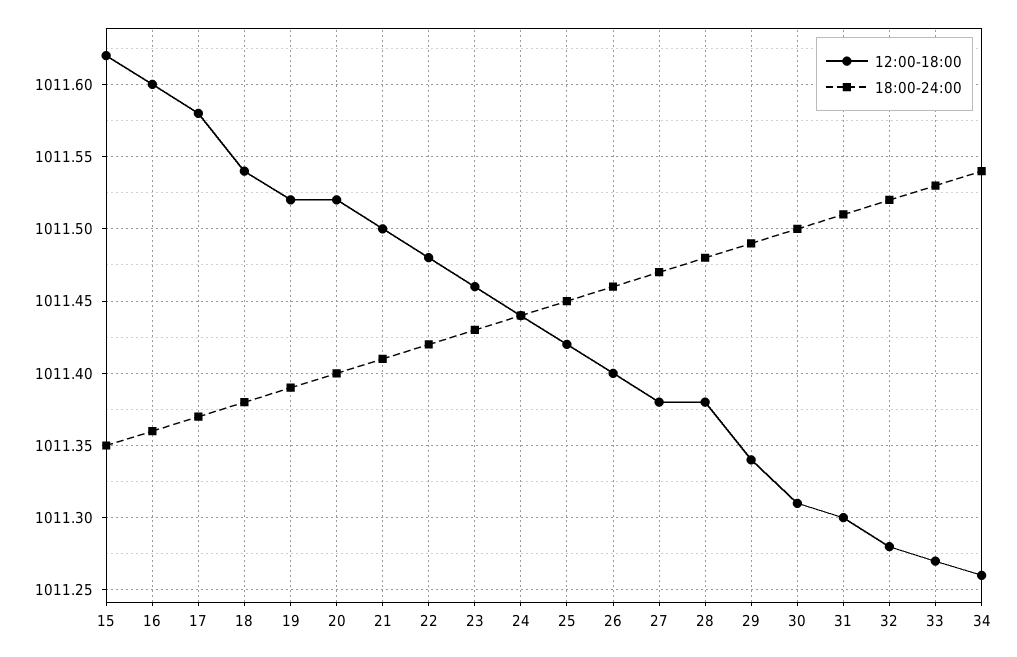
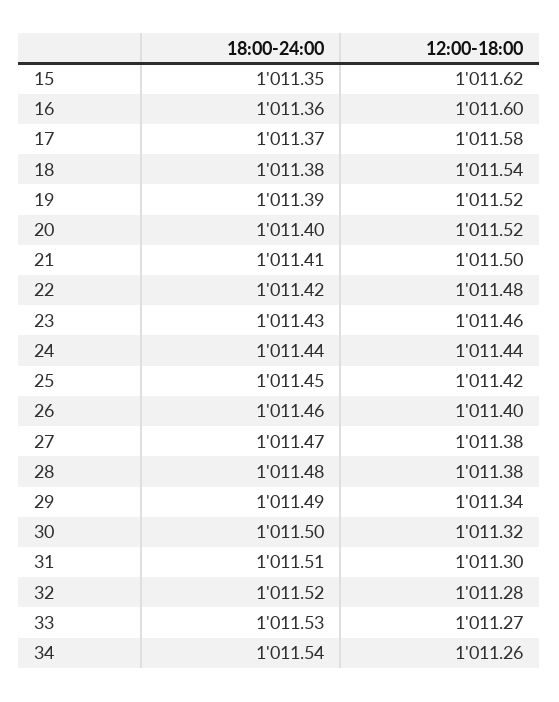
  {
    "12:00-18:00": {
      "15": 1011.62,
      "16": 1011.6,
      "17": 1011.58,
      "18": 1011.54,
      "19": 1011.52,
      "20": 1011.52,
      "21": 1011.5,
      "22": 1011.48,
      "23": 1011.46,
      "24": 1011.44,
      "25": 1011.42,
      "26": 1011.4,
      "27": 1011.38,
      "28": 1011.38,
      "29": 1011.34,
-     "30": 1011.31,
+     "30": 1011.32,
      "31": 1011.3,
      "32": 1011.28,
      "33": 1011.27,
      "34": 1011.26
    },
    "18:00-24:00": {
      "15": 1011.35,
      "16": 1011.36,
      "17": 1011.37,
      "18": 1011.38,
      "19": 1011.39,
      "20": 1011.4,
      "21": 1011.41,
      "22": 1011.42,
      "23": 1011.43,
      "24": 1011.44,
      "25": 1011.45,
      "26": 1011.46,
      "27": 1011.47,
      "28": 1011.48,
      "29": 1011.49,
      "30": 1011.5,
      "31": 1011.51,
      "32": 1011.52,
      "33": 1011.53,
      "34": 1011.54
    }
  }

